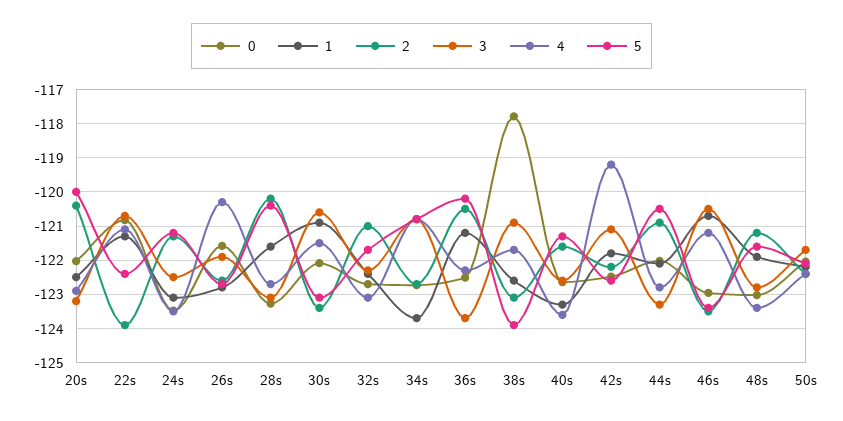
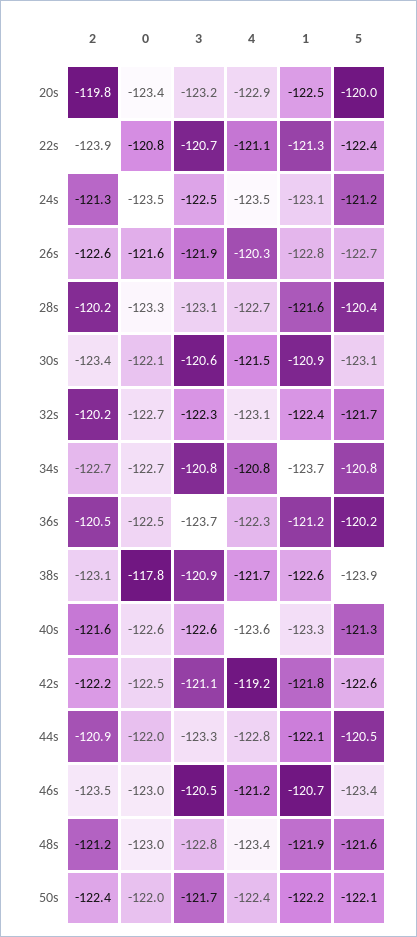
  {
    "0": {
-     "20s": -122,
+     "20s": -123.4,
      "22s": -120.8,
      "24s": -123.5,
      "26s": -121.6,
      "28s": -123.3,
      "30s": -122.1,
      "32s": -122.7,
      "34s": -122.7,
      "36s": -122.5,
      "38s": -117.8,
      "40s": -122.6,
      "42s": -122.5,
      "44s": -122,
      "46s": -123,
      "48s": -123,
      "50s": -122
    },
    "1": {
      "20s": -122.5,
      "22s": -121.3,
      "24s": -123.1,
      "26s": -122.8,
      "28s": -121.6,
      "30s": -120.9,
      "32s": -122.4,
      "34s": -123.7,
      "36s": -121.2,
      "38s": -122.6,
      "40s": -123.3,
      "42s": -121.8,
      "44s": -122.1,
      "46s": -120.7,
      "48s": -121.9,
      "50s": -122.2
    },
    "2": {
-     "20s": -120.4,
+     "20s": -119.8,
      "22s": -123.9,
      "24s": -121.3,
      "26s": -122.6,
      "28s": -120.2,
      "30s": -123.4,
-     "32s": -121,
+     "32s": -120.2,
      "34s": -122.7,
      "36s": -120.5,
      "38s": -123.1,
      "40s": -121.6,
      "42s": -122.2,
      "44s": -120.9,
      "46s": -123.5,
      "48s": -121.2,
      "50s": -122.4
    },
    "3": {
      "20s": -123.2,
      "22s": -120.7,
      "24s": -122.5,
      "26s": -121.9,
      "28s": -123.1,
      "30s": -120.6,
      "32s": -122.3,
      "34s": -120.8,
      "36s": -123.7,
      "38s": -120.9,
      "40s": -122.6,
      "42s": -121.1,
      "44s": -123.3,
      "46s": -120.5,
      "48s": -122.8,
      "50s": -121.7
    },
    "4": {
      "20s": -122.9,
      "22s": -121.1,
      "24s": -123.5,
      "26s": -120.3,
      "28s": -122.7,
      "30s": -121.5,
      "32s": -123.1,
      "34s": -120.8,
      "36s": -122.3,
      "38s": -121.7,
      "40s": -123.6,
      "42s": -119.2,
      "44s": -122.8,
      "46s": -121.2,
      "48s": -123.4,
      "50s": -122.4
    },
    "5": {
      "20s": -120,
      "22s": -122.4,
      "24s": -121.2,
      "26s": -122.7,
      "28s": -120.4,
      "30s": -123.1,
      "32s": -121.7,
      "34s": -120.8,
      "36s": -120.2,
      "38s": -123.9,
      "40s": -121.3,
      "42s": -122.6,
      "44s": -120.5,
      "46s": -123.4,
      "48s": -121.6,
      "50s": -122.1
    }
  }

